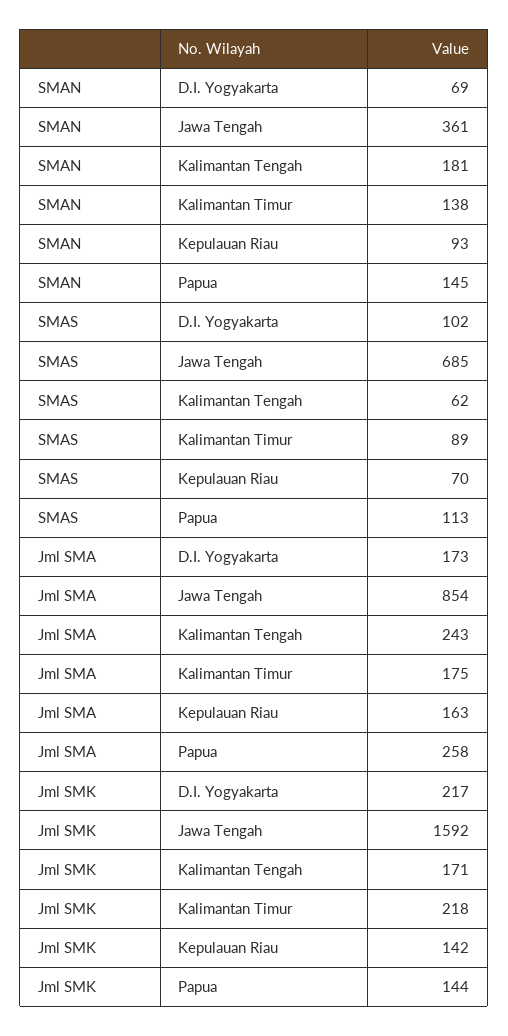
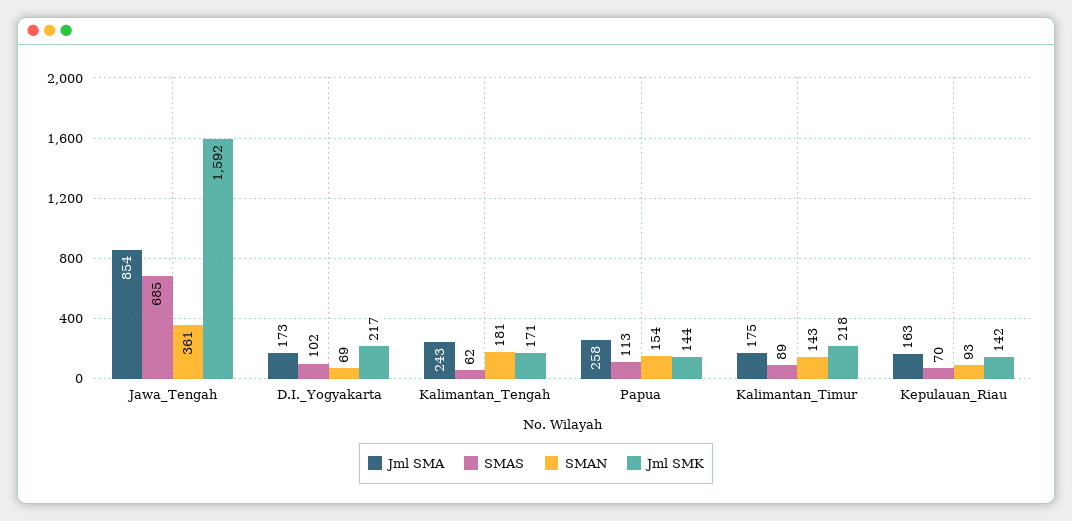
  {
    "SMAN": {
      "D.I. Yogyakarta": 69,
      "Jawa Tengah": 361,
      "Kalimantan Tengah": 181,
-     "Kalimantan Timur": 138,
+     "Kalimantan Timur": 143,
      "Kepulauan Riau": 93,
-     "Papua": 145
+     "Papua": 154
    },
    "SMAS": {
      "D.I. Yogyakarta": 102,
      "Jawa Tengah": 685,
      "Kalimantan Tengah": 62,
      "Kalimantan Timur": 89,
      "Kepulauan Riau": 70,
      "Papua": 113
    },
    "Jml SMA": {
      "D.I. Yogyakarta": 173,
      "Jawa Tengah": 854,
      "Kalimantan Tengah": 243,
      "Kalimantan Timur": 175,
      "Kepulauan Riau": 163,
      "Papua": 258
    },
    "Jml SMK": {
      "D.I. Yogyakarta": 217,
      "Jawa Tengah": 1592,
      "Kalimantan Tengah": 171,
      "Kalimantan Timur": 218,
      "Kepulauan Riau": 142,
      "Papua": 144
    }
  }

